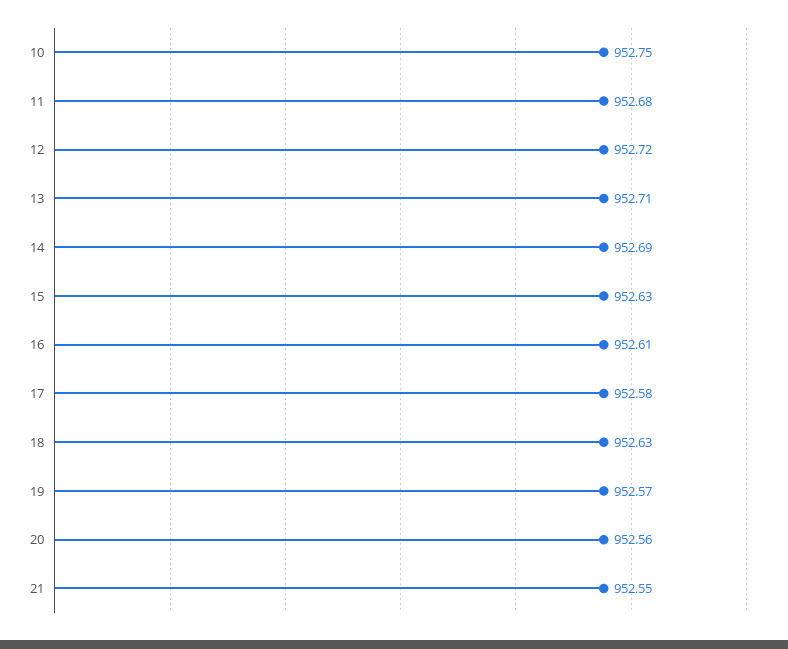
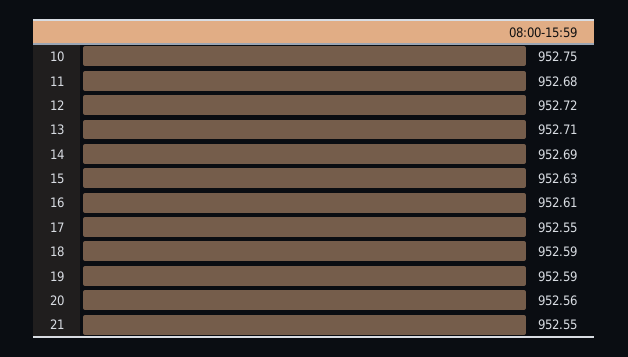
  {
    "10": 952.75,
    "11": 952.68,
    "12": 952.72,
    "13": 952.71,
    "14": 952.69,
    "15": 952.63,
    "16": 952.61,
-   "17": 952.58,
+   "17": 952.55,
-   "18": 952.63,
+   "18": 952.59,
-   "19": 952.57,
+   "19": 952.59,
    "20": 952.56,
    "21": 952.55
  }

